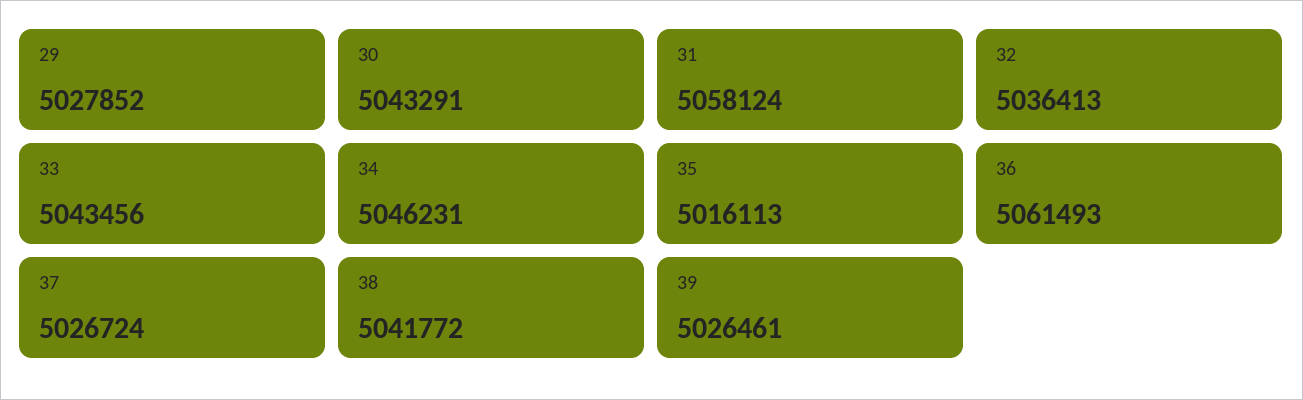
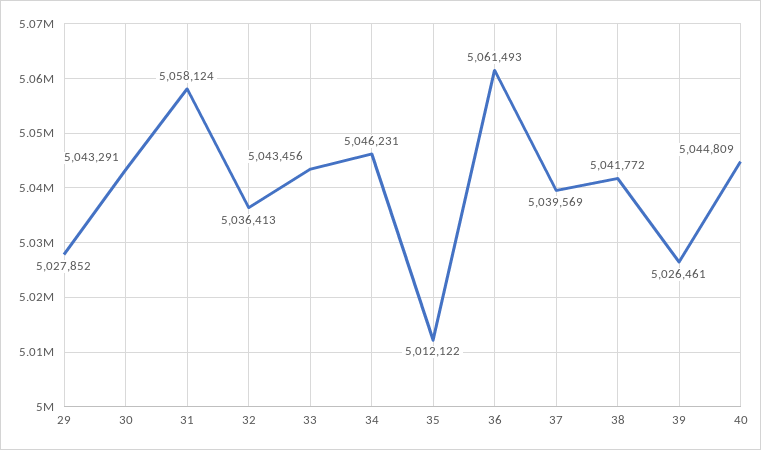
  {
    "29": 5027852,
    "30": 5043291,
    "31": 5058124,
    "32": 5036413,
    "33": 5043456,
    "34": 5046231,
-   "35": 5016113,
+   "35": 5012122,
    "36": 5061493,
-   "37": 5026724,
+   "37": 5039569,
    "38": 5041772,
-   "39": 5026461
+   "39": 5026461,
+   "40": 5044809
  }

